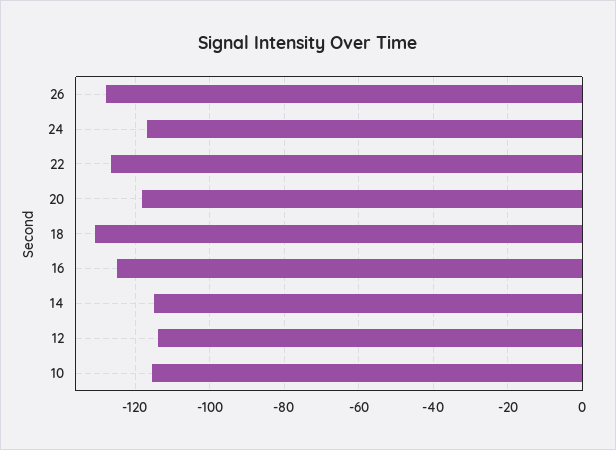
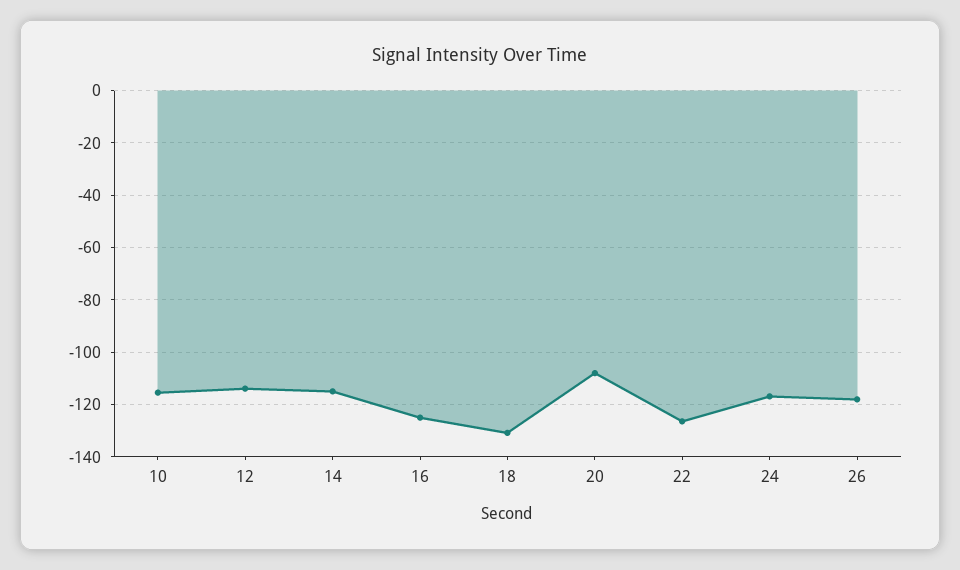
  {
-   "26": -128,
+   "26": -117.5,
    "24": -116,
    "22": -126,
-   "20": -118,
+   "20": -107.5,
    "18": -130,
    "16": -126,
    "14": -116,
    "12": -114,
    "10": -116
  }

